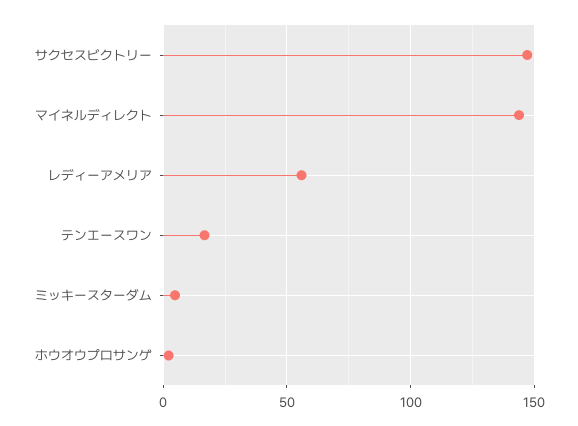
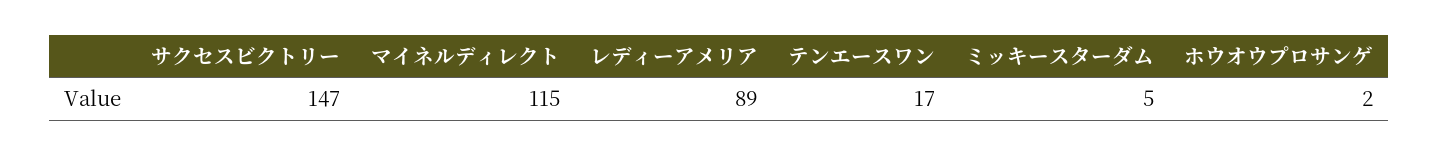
  {
    "サクセスビクトリー": 147,
-   "マイネルディレクト": 145,
+   "マイネルディレクト": 115,
-   "レディーアメリア": 55,
+   "レディーアメリア": 89,
    "テンエースワン": 17,
    "ミッキースターダム": 5,
    "ホウオウプロサンゲ": 2
  }

